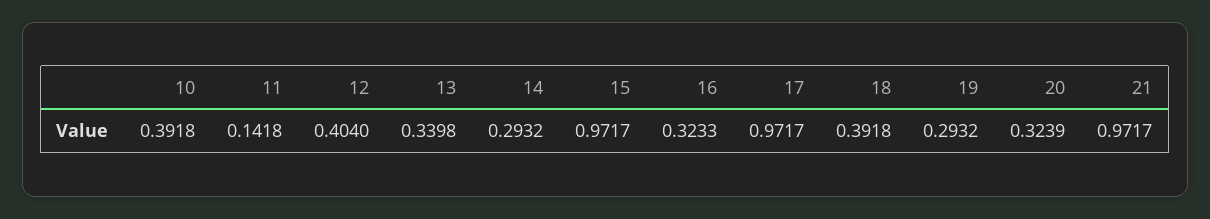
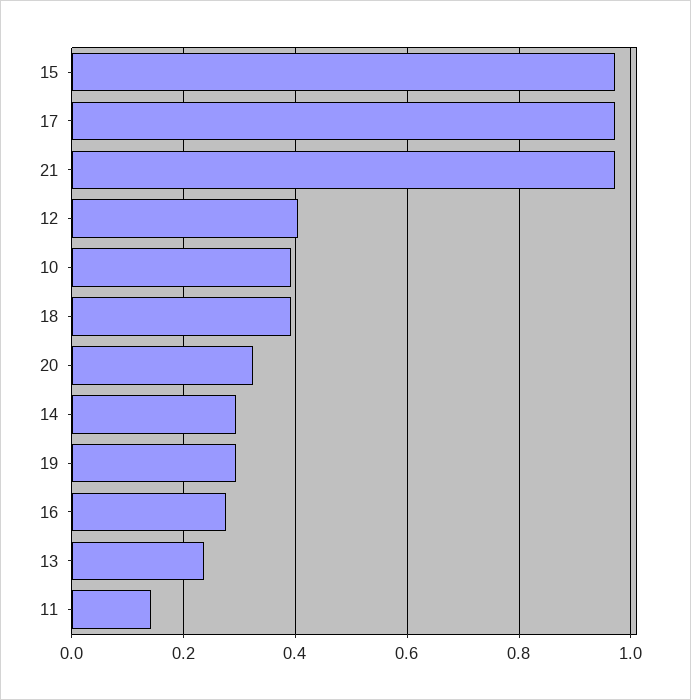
  {
    "10": 0.3918,
    "11": 0.1418,
    "12": 0.404,
-   "13": 0.3398,
+   "13": 0.24,
    "14": 0.2932,
    "15": 0.9717,
-   "16": 0.3233,
+   "16": 0.28,
    "17": 0.9717,
    "18": 0.3918,
    "19": 0.2932,
    "20": 0.3239,
    "21": 0.9717
  }

